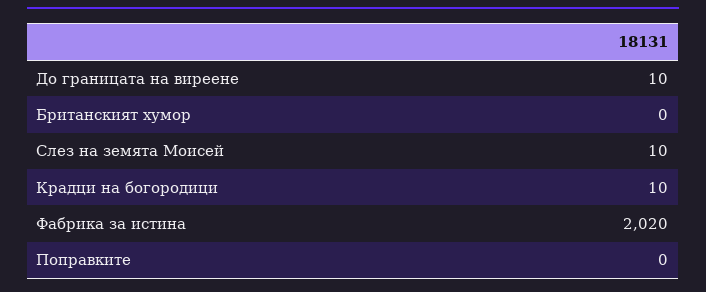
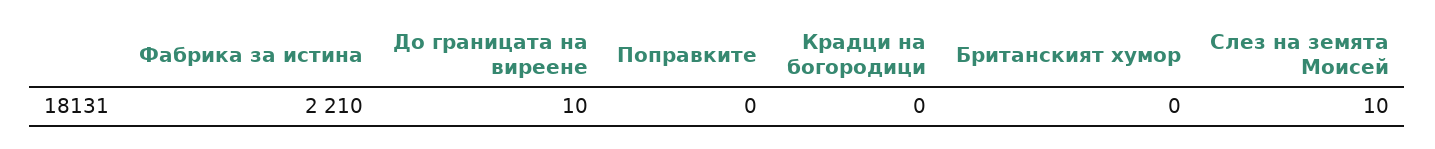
  {
    "До границата на виреене": 10,
    "Британският хумор": 0,
    "Слез на земята Моисей": 10,
-   "Крадци на богородици": 10,
+   "Крадци на богородици": 0,
-   "Фабрика за истина": 2020,
+   "Фабрика за истина": 2210,
    "Поправките": 0
  }

